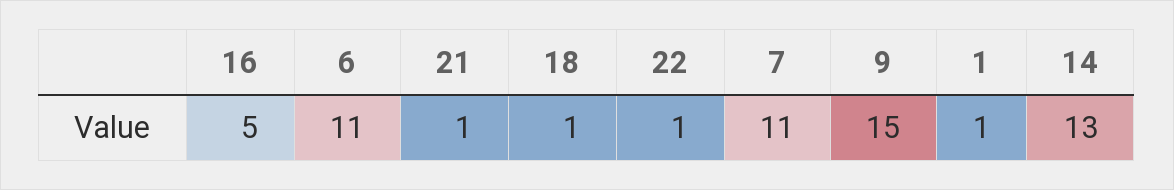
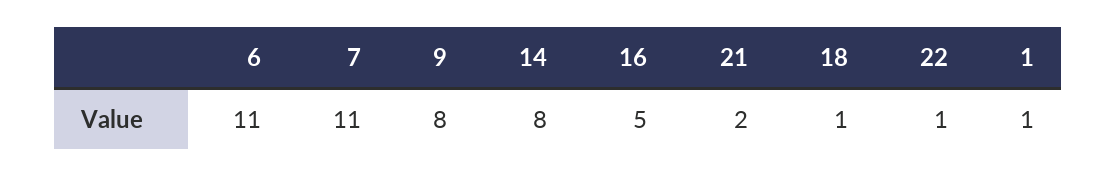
  {
    "16": 5,
    "6": 11,
-   "21": 1,
+   "21": 2,
    "18": 1,
    "22": 1,
    "7": 11,
-   "9": 15,
+   "9": 8,
    "1": 1,
-   "14": 13
+   "14": 8
  }

